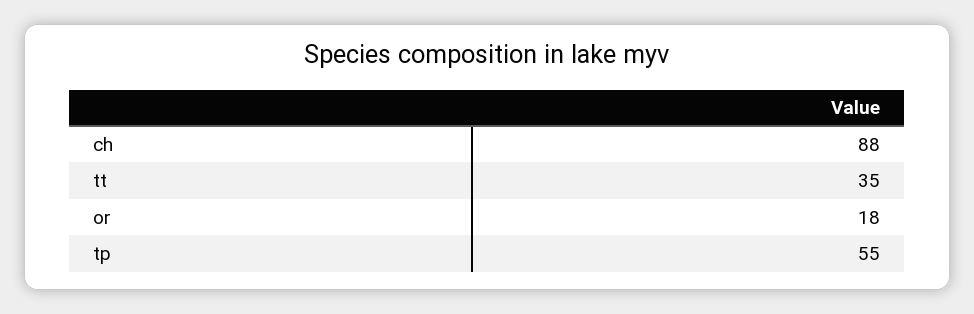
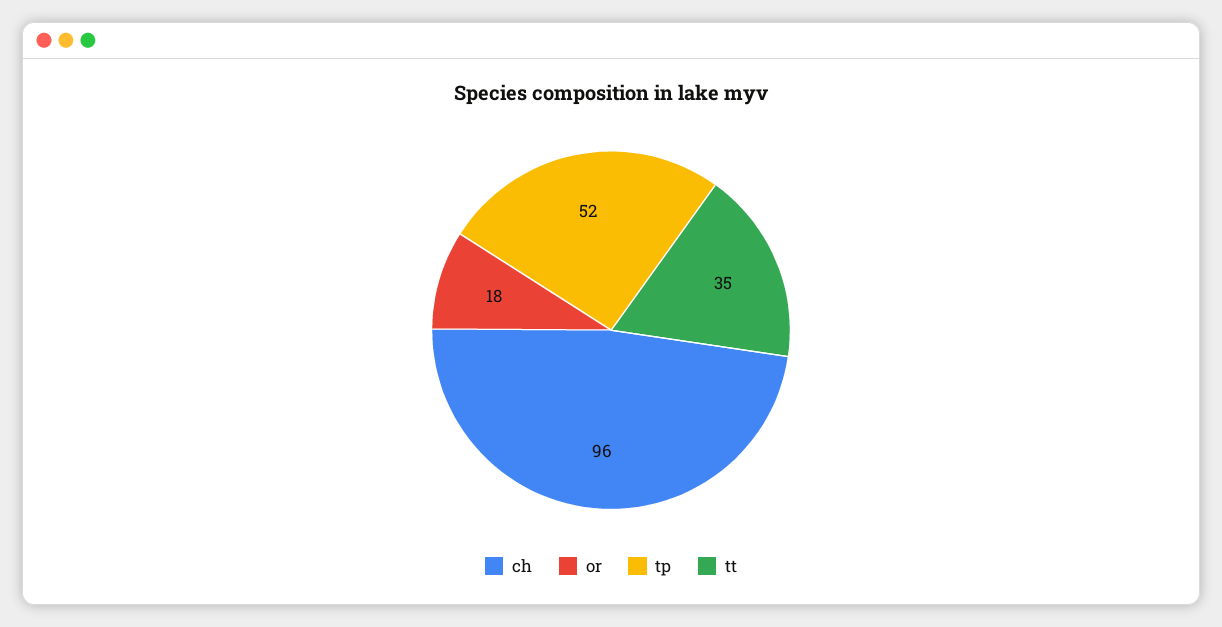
  {
-   "ch": 88,
+   "ch": 96,
    "tt": 35,
    "or": 18,
-   "tp": 55
+   "tp": 52
  }

